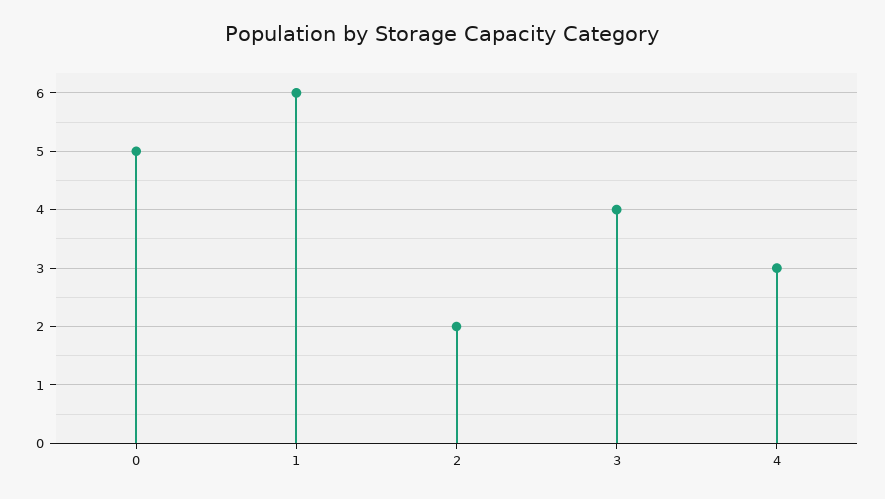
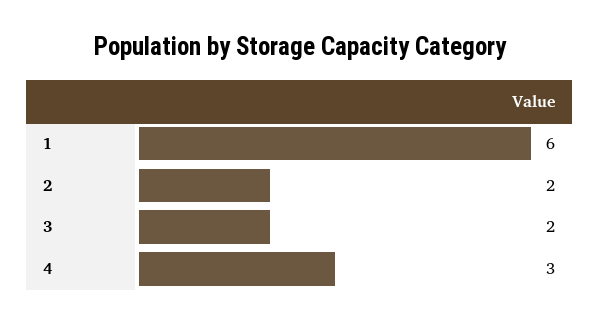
  {
-   "0": 5,
    "1": 6,
    "2": 2,
-   "3": 4,
+   "3": 2,
    "4": 3
  }

